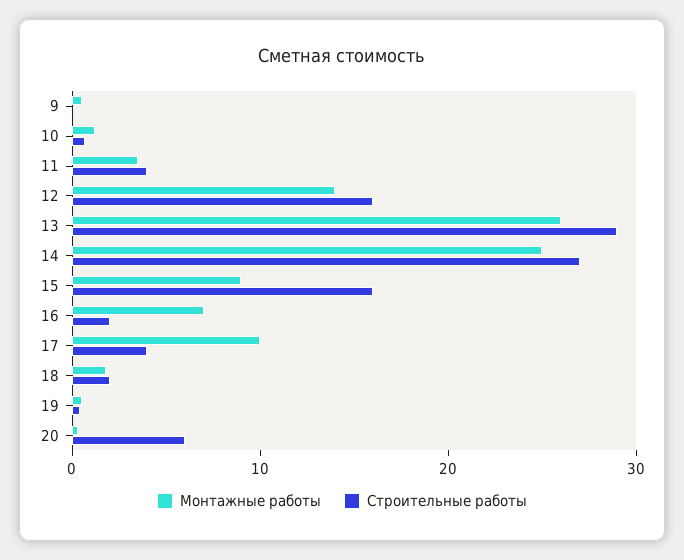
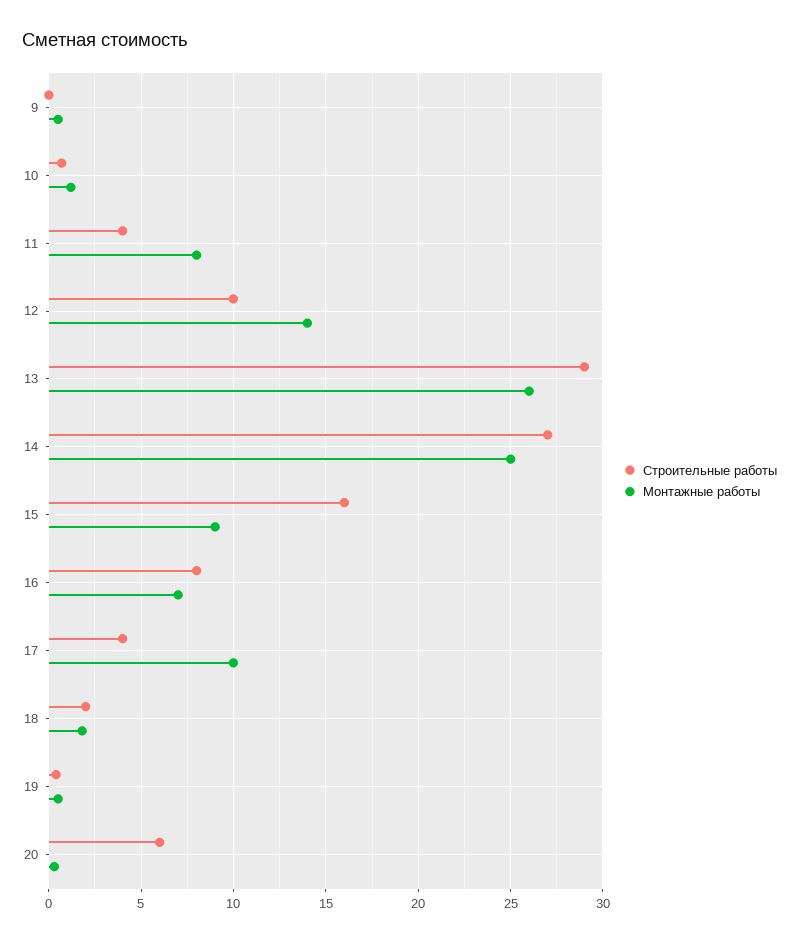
  {
    "Монтажные работы": {
      "9": 0.5,
      "10": 1,
-     "11": 4,
+     "11": 8,
      "12": 14,
      "13": 26,
      "14": 25,
      "15": 9,
      "16": 7,
      "17": 10,
      "18": 2,
      "19": 0.5,
      "20": 0.5
    },
    "Строительные работы": {
      "9": 0,
      "10": 0.5,
      "11": 4,
-     "12": 16,
+     "12": 10,
      "13": 29,
      "14": 27,
      "15": 16,
-     "16": 2,
+     "16": 8,
      "17": 4,
      "18": 2,
      "19": 0.5,
      "20": 6
    }
  }

